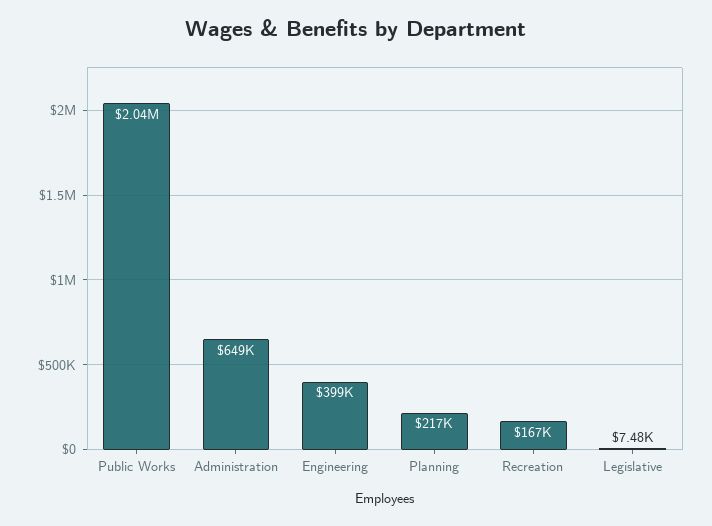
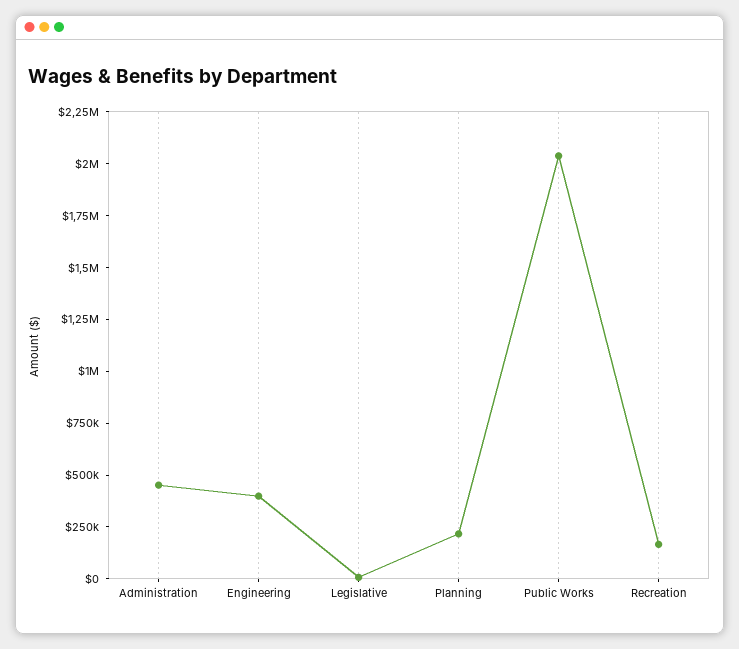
  {
    "Public Works": 2040000,
-   "Administration": 649000,
+   "Administration": 450000,
    "Engineering": 399000,
    "Planning": 217000,
    "Recreation": 167000,
    "Legislative": 7480
  }

